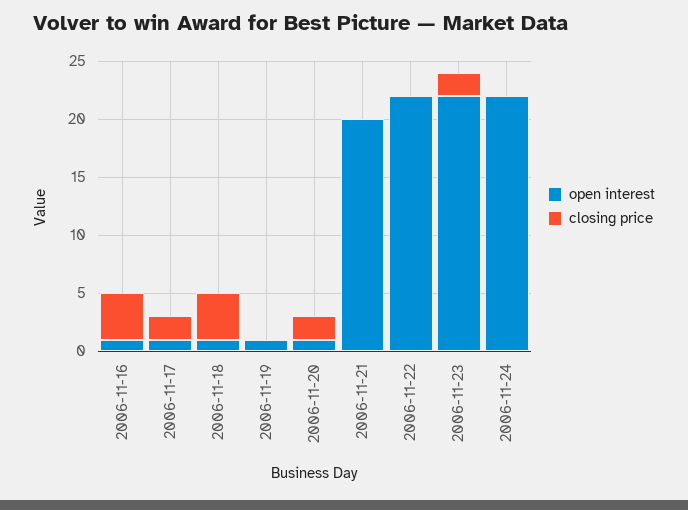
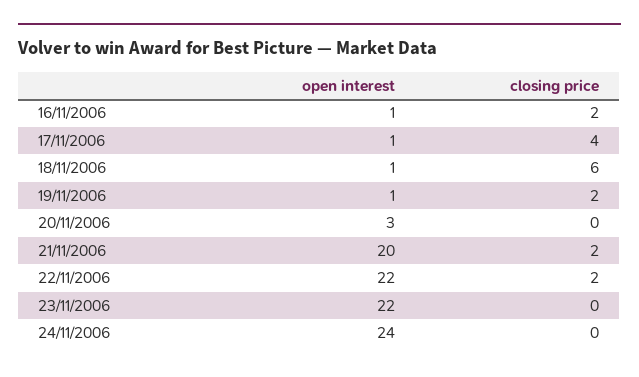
  {
    "open interest": {
      "2006-11-16": 1,
      "2006-11-17": 1,
      "2006-11-18": 1,
      "2006-11-19": 1,
-     "2006-11-20": 1,
+     "2006-11-20": 3,
      "2006-11-21": 20,
      "2006-11-22": 22,
      "2006-11-23": 22,
-     "2006-11-24": 22
+     "2006-11-24": 24
    },
    "closing price": {
-     "2006-11-16": 4,
+     "2006-11-16": 2,
-     "2006-11-17": 2,
+     "2006-11-17": 4,
-     "2006-11-18": 4,
+     "2006-11-18": 6,
-     "2006-11-19": 0,
+     "2006-11-19": 2,
-     "2006-11-20": 2,
+     "2006-11-20": 0,
-     "2006-11-21": 0,
+     "2006-11-21": 2,
-     "2006-11-22": 0,
+     "2006-11-22": 2,
-     "2006-11-23": 2,
+     "2006-11-23": 0,
      "2006-11-24": 0
    }
  }

